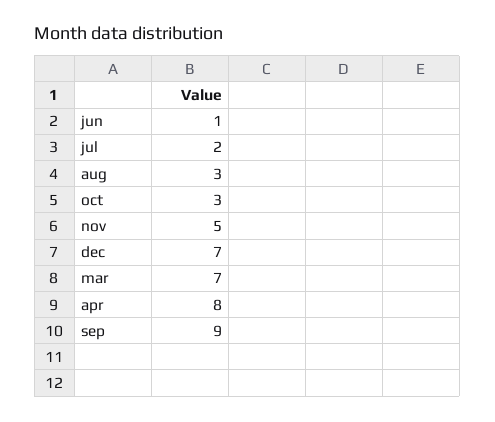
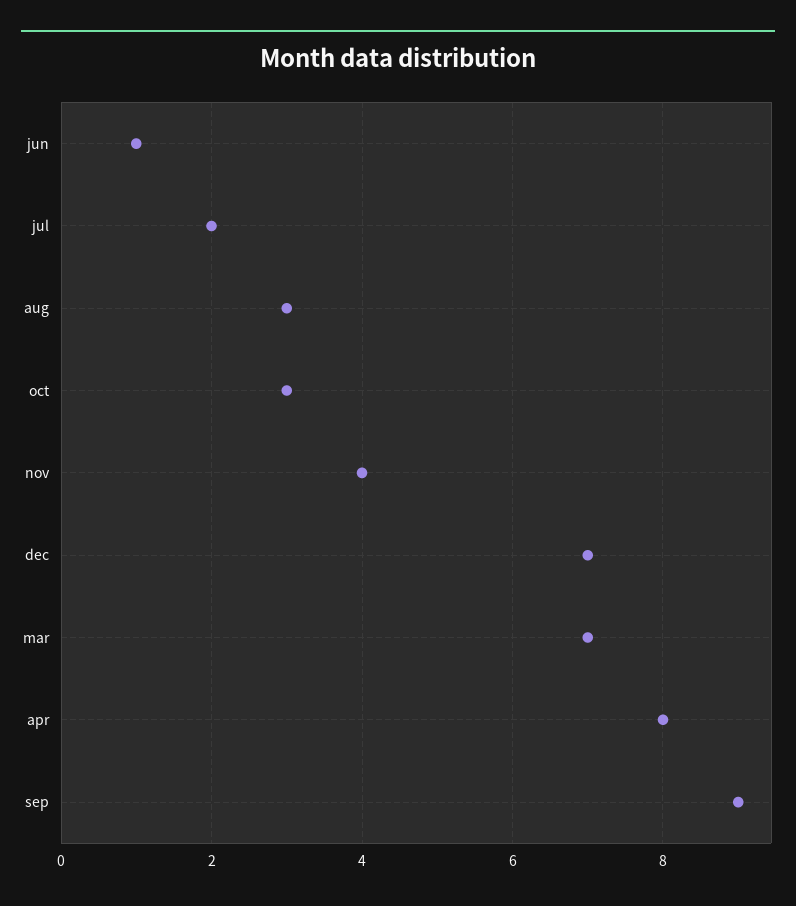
  {
    "jun": 1,
    "jul": 2,
    "aug": 3,
    "oct": 3,
-   "nov": 5,
+   "nov": 4,
    "dec": 7,
    "mar": 7,
    "apr": 8,
    "sep": 9
  }

